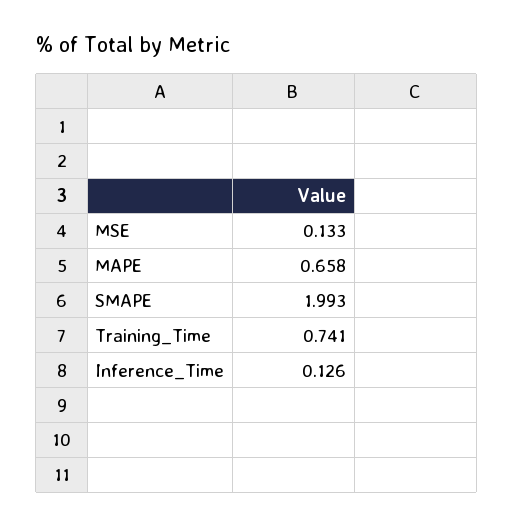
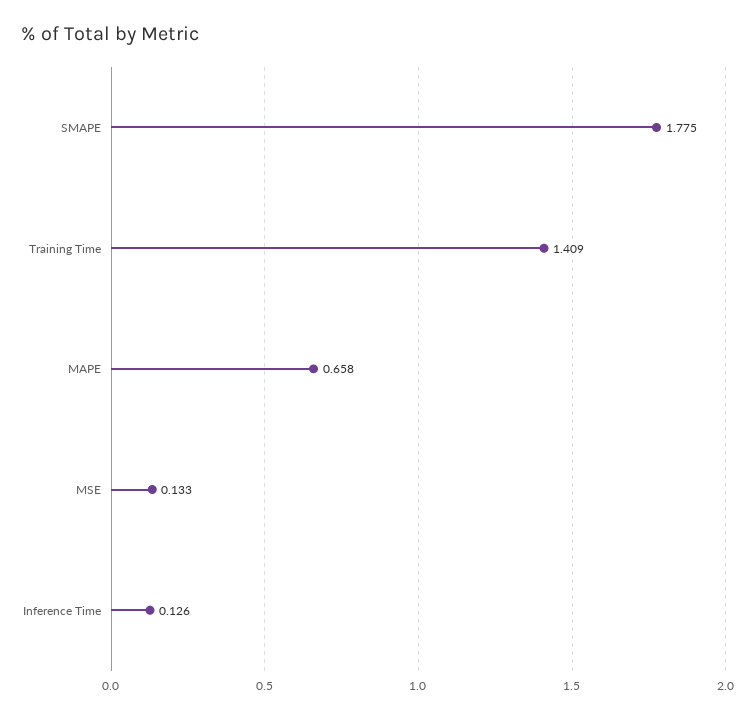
  {
    "MSE": 0.133,
    "MAPE": 0.658,
-   "SMAPE": 1.993,
+   "SMAPE": 1.775,
-   "Training_Time": 0.741,
+   "Training_Time": 1.409,
    "Inference_Time": 0.126
  }

